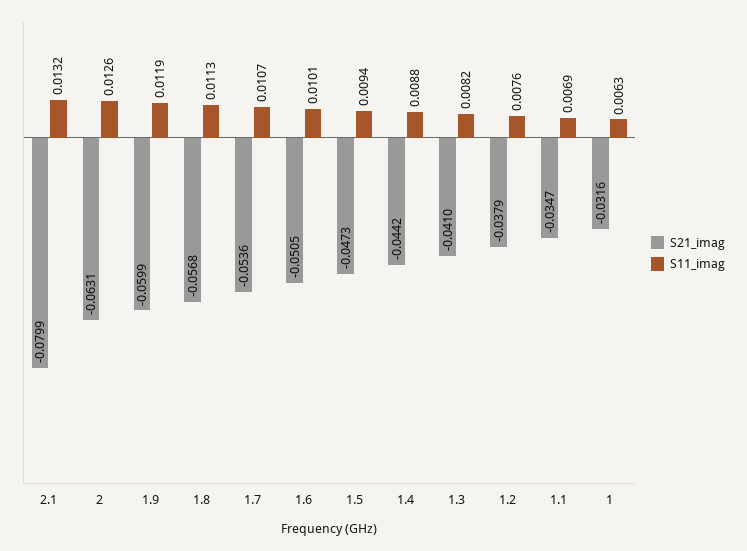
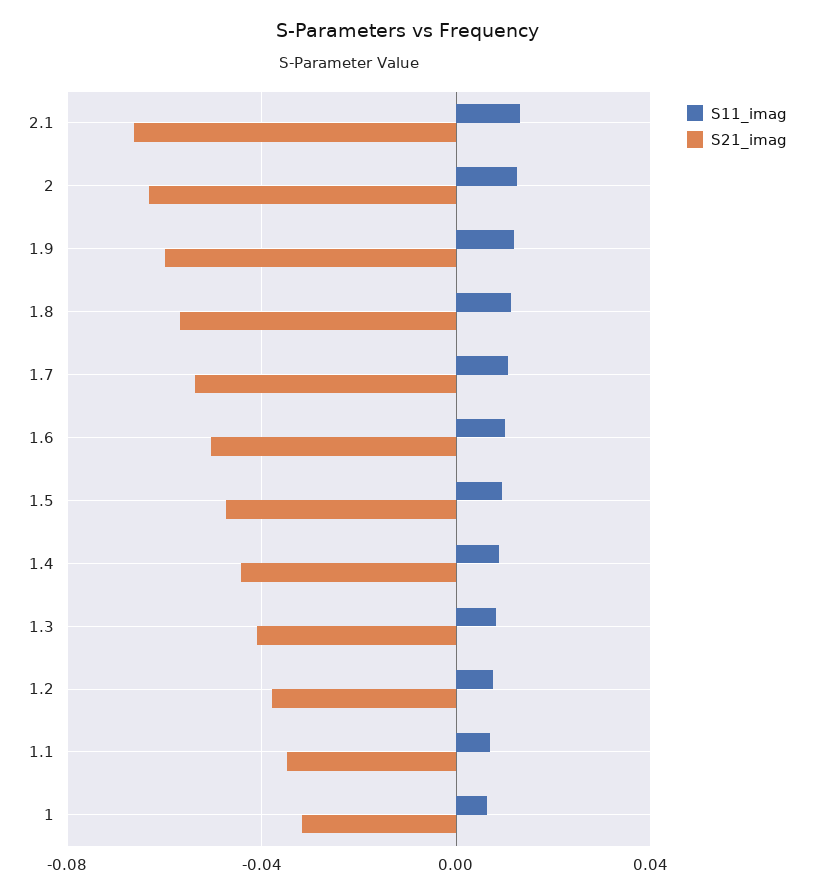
  {
    "S21_imag": {
-     "2.1": -0.0799,
+     "2.1": -0.065,
      "2": -0.0631,
      "1.9": -0.0599,
      "1.8": -0.0568,
      "1.7": -0.0536,
      "1.6": -0.0505,
      "1.5": -0.0473,
      "1.4": -0.0442,
      "1.3": -0.041,
      "1.2": -0.0379,
      "1.1": -0.0347,
      "1": -0.0316
    },
    "S11_imag": {
      "2.1": 0.0132,
      "2": 0.0126,
      "1.9": 0.0119,
      "1.8": 0.0113,
      "1.7": 0.0107,
      "1.6": 0.0101,
      "1.5": 0.0094,
      "1.4": 0.0088,
      "1.3": 0.0082,
      "1.2": 0.0076,
      "1.1": 0.0069,
      "1": 0.0063
    }
  }

